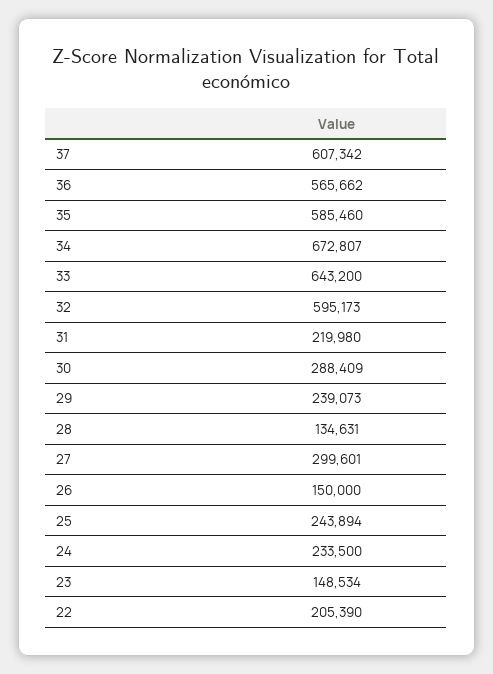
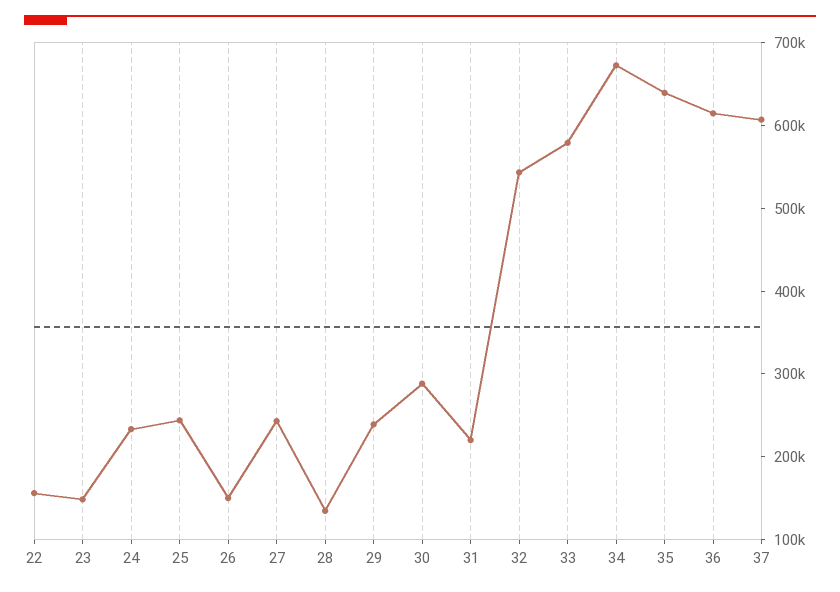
  {
    "37": 607342,
-   "36": 565662,
+   "36": 620000,
-   "35": 585460,
+   "35": 640000,
    "34": 672807,
-   "33": 643200,
+   "33": 580000,
-   "32": 595173,
+   "32": 540000,
    "31": 219980,
    "30": 288409,
    "29": 239073,
    "28": 134631,
-   "27": 299601,
+   "27": 240000,
    "26": 150000,
    "25": 243894,
    "24": 233500,
    "23": 148534,
-   "22": 205390
+   "22": 160000
  }

